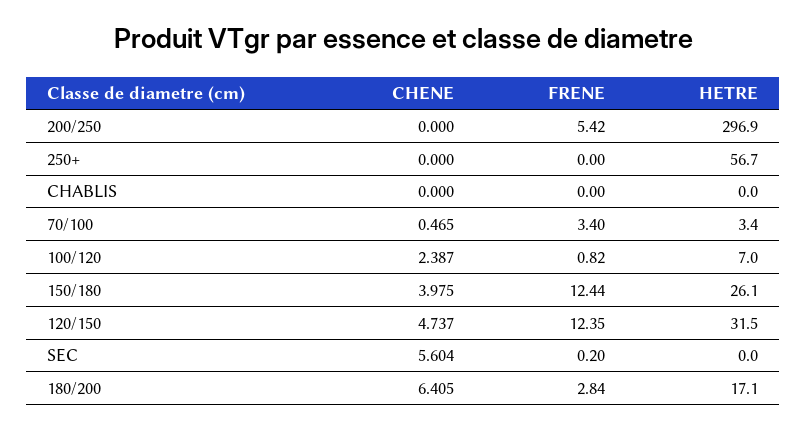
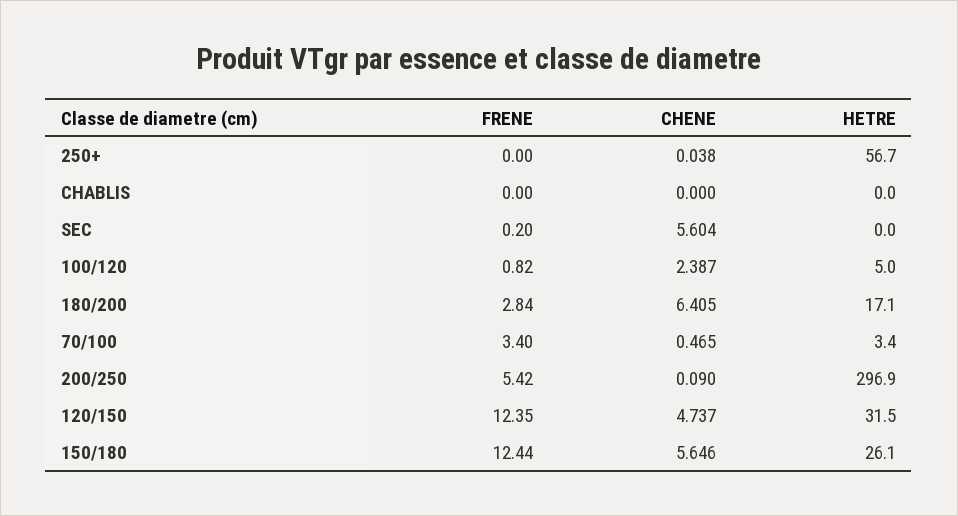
  {
    "CHENE": {
-     "200/250": 0,
+     "200/250": 0.09,
-     "250+": 0,
+     "250+": 0.038,
      "CHABLIS": 0,
      "70/100": 0.465,
      "100/120": 2.387,
-     "150/180": 3.975,
+     "150/180": 5.646,
      "120/150": 4.737,
      "SEC": 5.604,
      "180/200": 6.405
    },
    "FRENE": {
      "200/250": 5.42,
      "250+": 0,
      "CHABLIS": 0,
      "70/100": 3.4,
      "100/120": 0.82,
      "150/180": 12.44,
      "120/150": 12.35,
      "SEC": 0.2,
      "180/200": 2.84
    },
    "HETRE": {
      "200/250": 296.9,
      "250+": 56.7,
      "CHABLIS": 0,
      "70/100": 3.4,
-     "100/120": 7,
+     "100/120": 5,
      "150/180": 26.1,
      "120/150": 31.5,
      "SEC": 0,
      "180/200": 17.1
    }
  }

